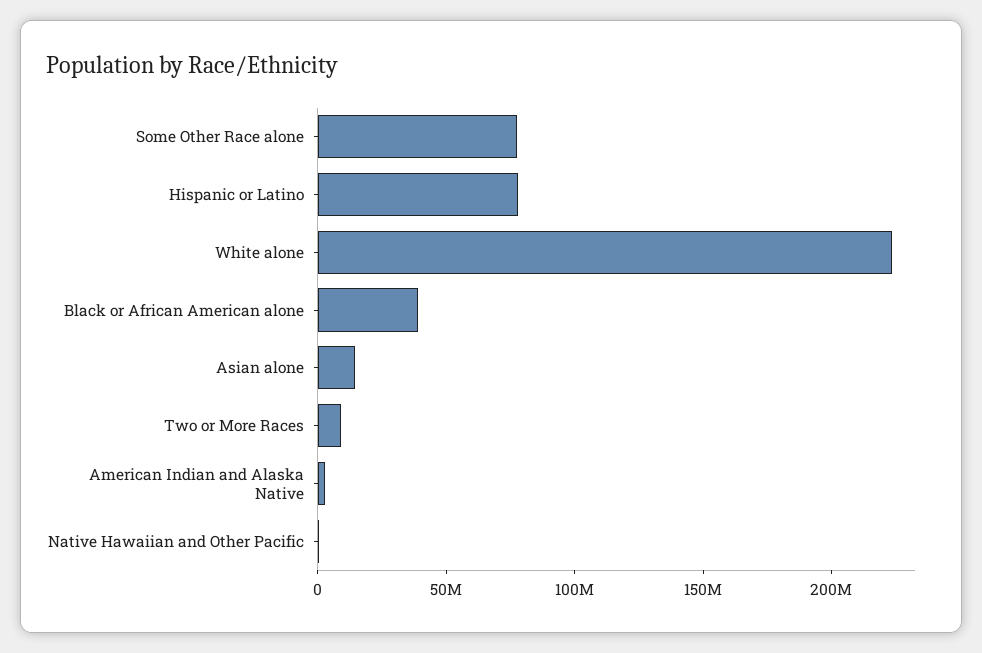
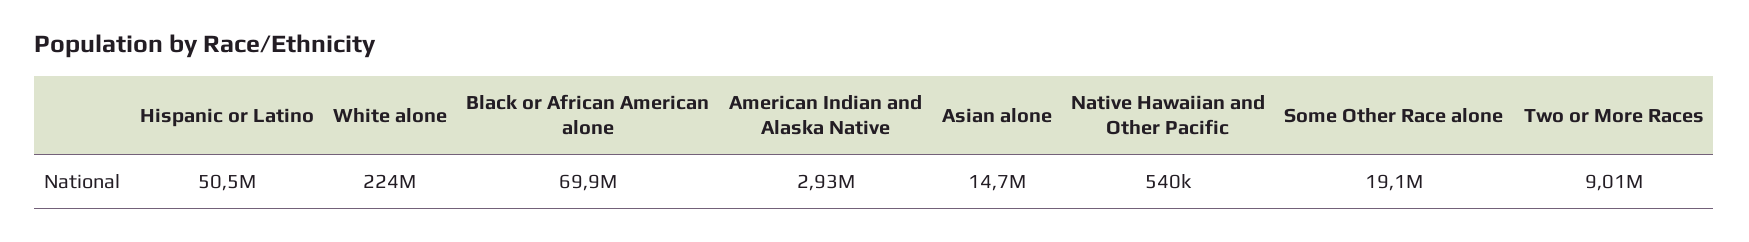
  {
-   "Some Other Race alone": 80000000,
+   "Some Other Race alone": 19100000,
-   "Hispanic or Latino": 80000000,
+   "Hispanic or Latino": 50500000,
    "White alone": 224000000,
-   "Black or African American alone": 40000000,
+   "Black or African American alone": 69900000,
    "Asian alone": 14700000,
    "Two or More Races": 9010000,
    "American Indian and Alaska Native": 2930000,
    "Native Hawaiian and Other Pacific": 540000
  }

